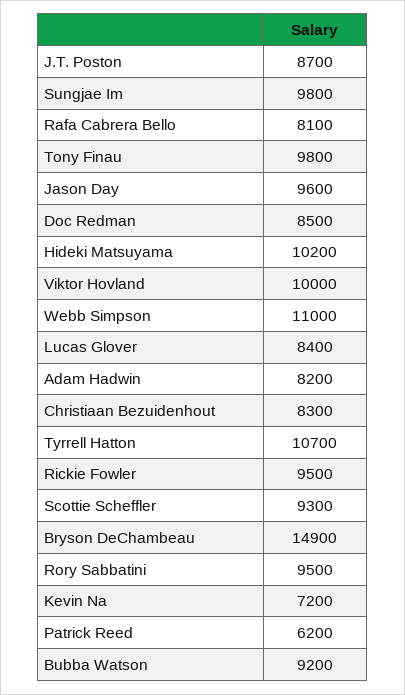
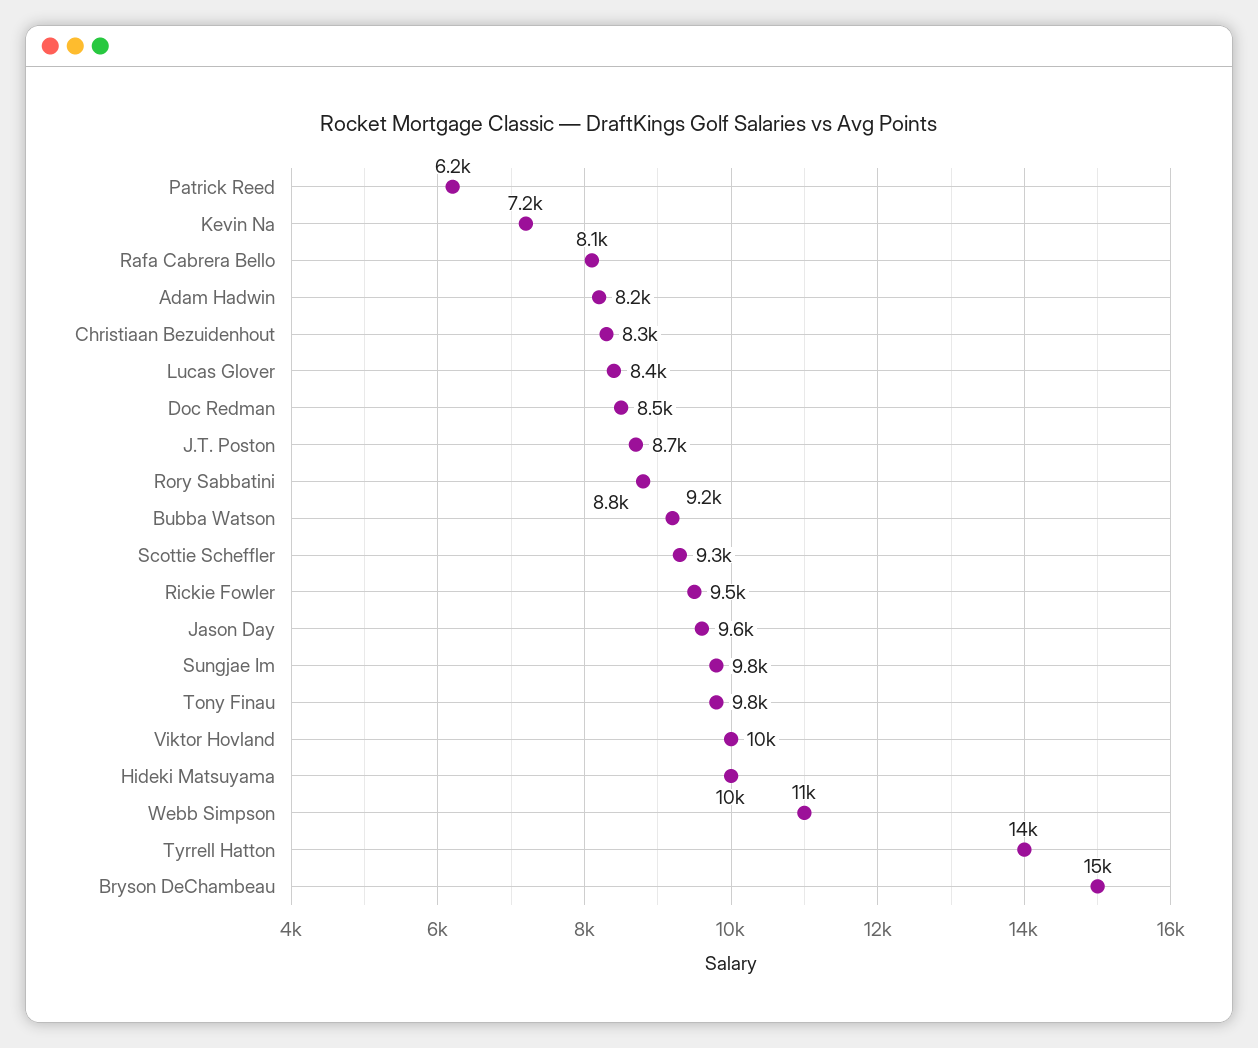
  {
    "J.T. Poston": 8700,
    "Sungjae Im": 9800,
    "Rafa Cabrera Bello": 8100,
    "Tony Finau": 9800,
    "Jason Day": 9600,
    "Doc Redman": 8500,
    "Hideki Matsuyama": 10200,
    "Viktor Hovland": 10000,
    "Webb Simpson": 11000,
    "Lucas Glover": 8400,
    "Adam Hadwin": 8200,
    "Christiaan Bezuidenhout": 8300,
-   "Tyrrell Hatton": 10700,
+   "Tyrrell Hatton": 14000,
    "Rickie Fowler": 9500,
    "Scottie Scheffler": 9300,
    "Bryson DeChambeau": 14900,
-   "Rory Sabbatini": 9500,
+   "Rory Sabbatini": 8800,
    "Kevin Na": 7200,
    "Patrick Reed": 6200,
    "Bubba Watson": 9200
  }

